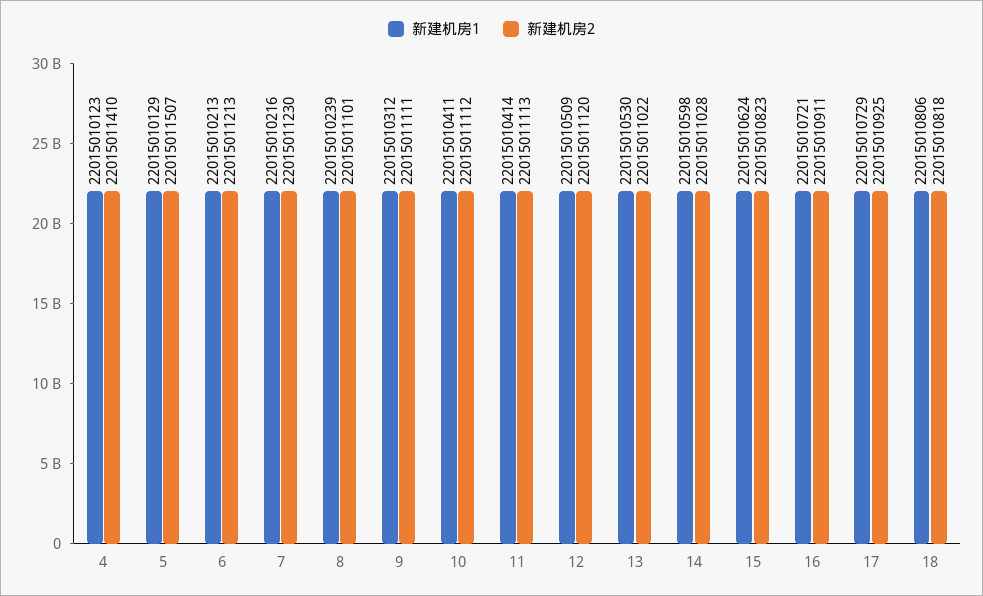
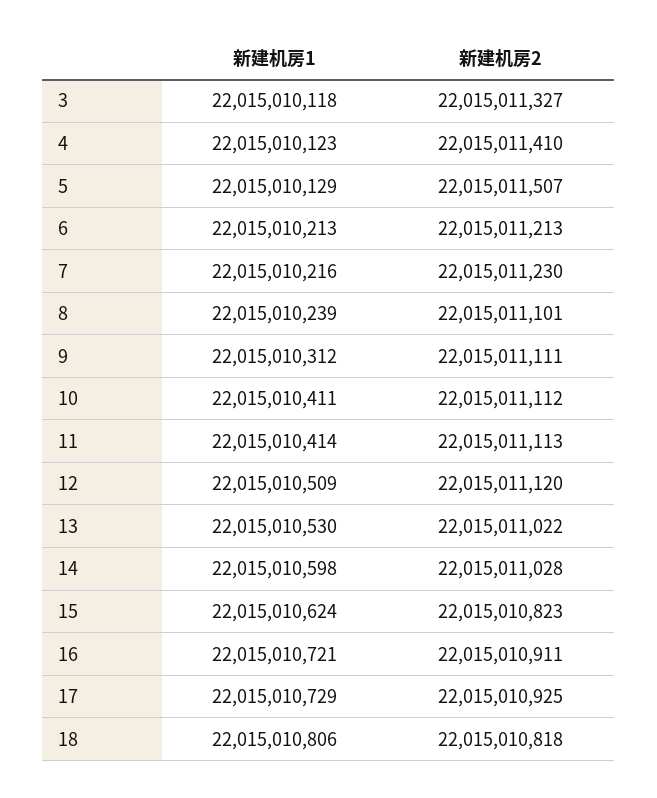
  {
    "新建机房1": {
      "4": 22015010123,
      "5": 22015010129,
      "6": 22015010213,
      "7": 22015010216,
      "8": 22015010239,
      "9": 22015010312,
      "10": 22015010411,
      "11": 22015010414,
      "12": 22015010509,
      "13": 22015010530,
      "14": 22015010598,
      "15": 22015010624,
      "16": 22015010721,
      "17": 22015010729,
-     "18": 22015010806
+     "18": 22015010806,
+     "3": 22015010118
    },
    "新建机房2": {
      "4": 22015011410,
      "5": 22015011507,
      "6": 22015011213,
      "7": 22015011230,
      "8": 22015011101,
      "9": 22015011111,
      "10": 22015011112,
      "11": 22015011113,
      "12": 22015011120,
      "13": 22015011022,
      "14": 22015011028,
      "15": 22015010823,
      "16": 22015010911,
      "17": 22015010925,
-     "18": 22015010818
+     "18": 22015010818,
+     "3": 22015011327
    }
  }

